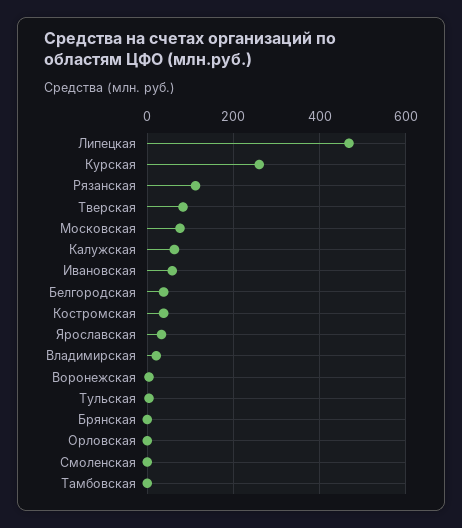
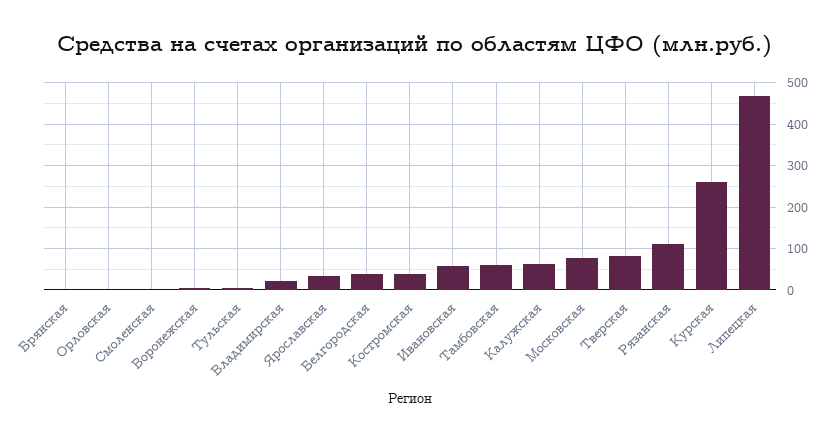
  {
    "Липецкая": 460,
    "Курская": 260,
    "Рязанская": 120,
    "Тверская": 80,
    "Московская": 80,
    "Калужская": 60,
    "Ивановская": 60,
    "Белгородская": 40,
    "Костромская": 40,
    "Ярославская": 40,
    "Владимирская": 20,
    "Воронежская": 0,
    "Тульская": 0,
    "Брянская": 0,
    "Орловская": 0,
    "Смоленская": 0,
-   "Тамбовская": 0
+   "Тамбовская": 60
  }

